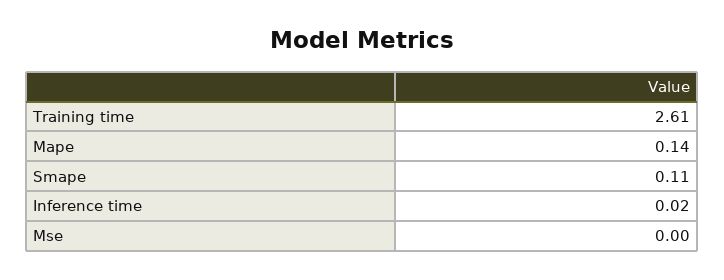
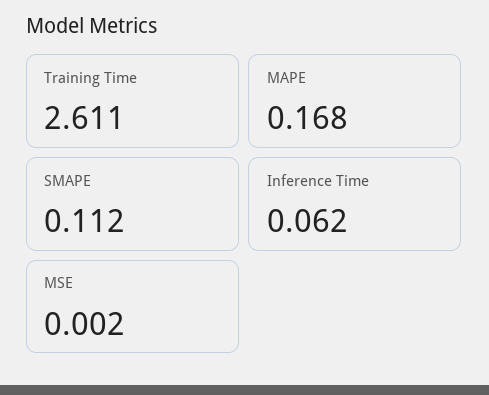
  {
    "Training time": 2.611,
-   "Mape": 0.14,
+   "Mape": 0.168,
    "Smape": 0.112,
-   "Inference time": 0.02,
+   "Inference time": 0.062,
    "Mse": 0.002
  }

